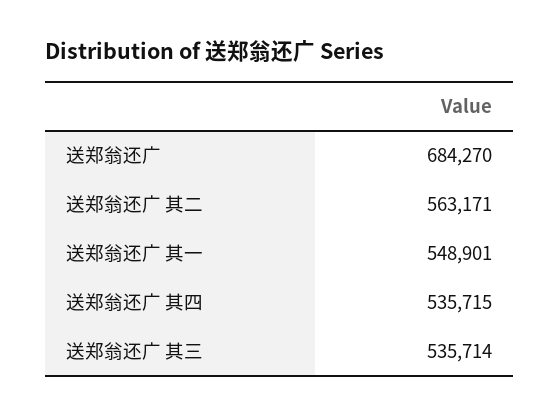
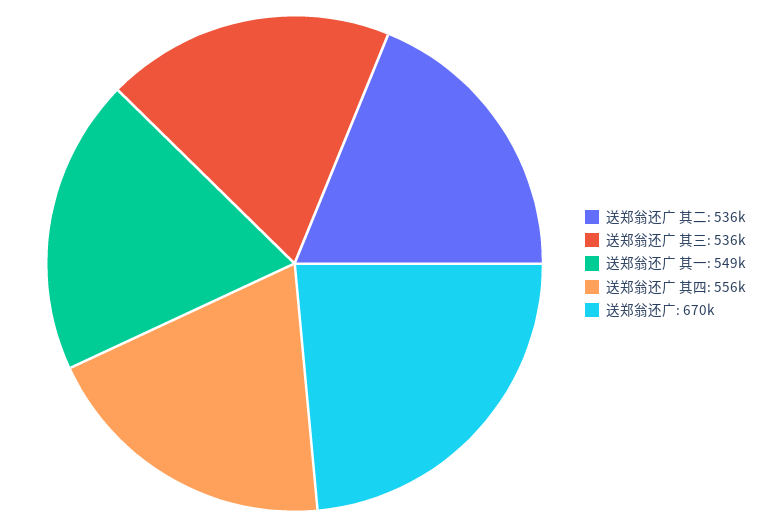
  {
-   "送郑翁还广": 684270,
+   "送郑翁还广": 670000,
-   "送郑翁还广 其二": 563171,
+   "送郑翁还广 其二": 536000,
    "送郑翁还广 其一": 548901,
-   "送郑翁还广 其四": 535715,
+   "送郑翁还广 其四": 556000,
    "送郑翁还广 其三": 535714
  }

